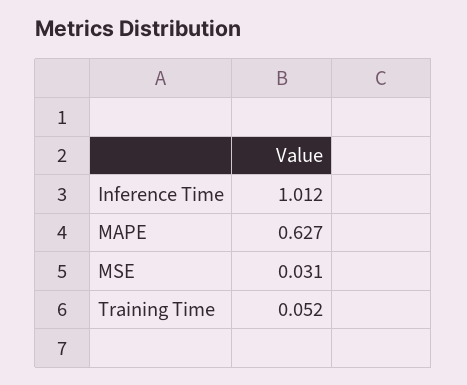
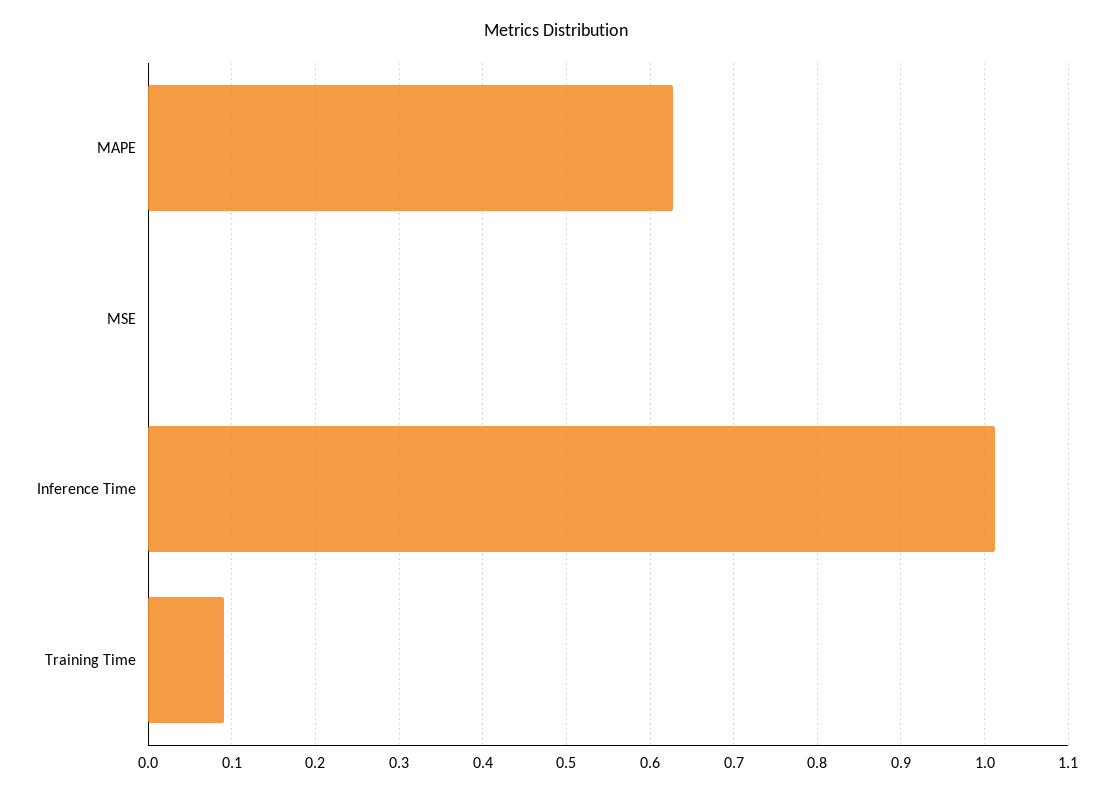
  {
    "Inference Time": 1.012,
    "MAPE": 0.627,
-   "MSE": 0.031,
+   "MSE": 0,
-   "Training Time": 0.052
+   "Training Time": 0.09
  }

